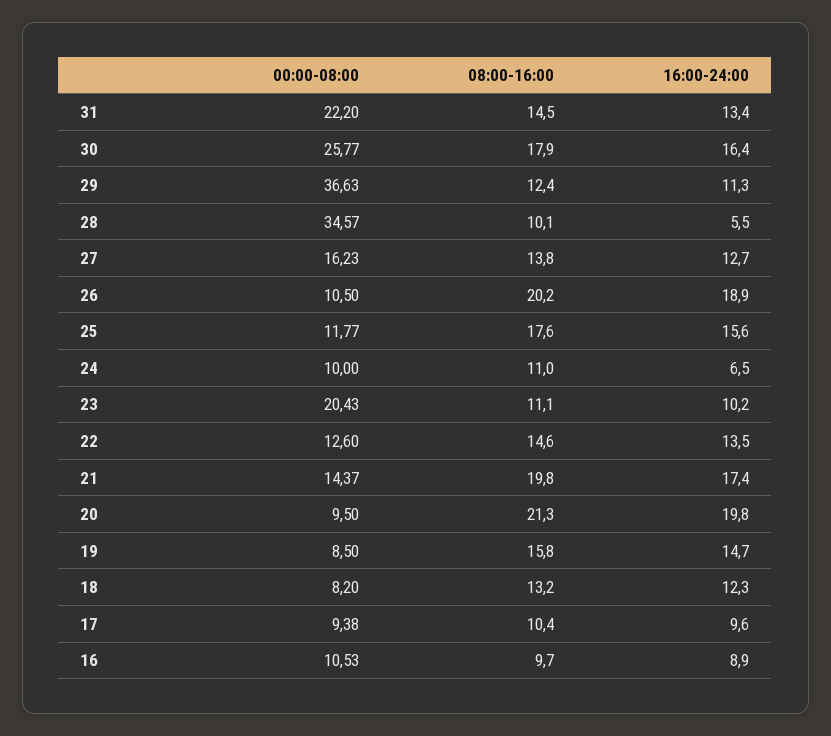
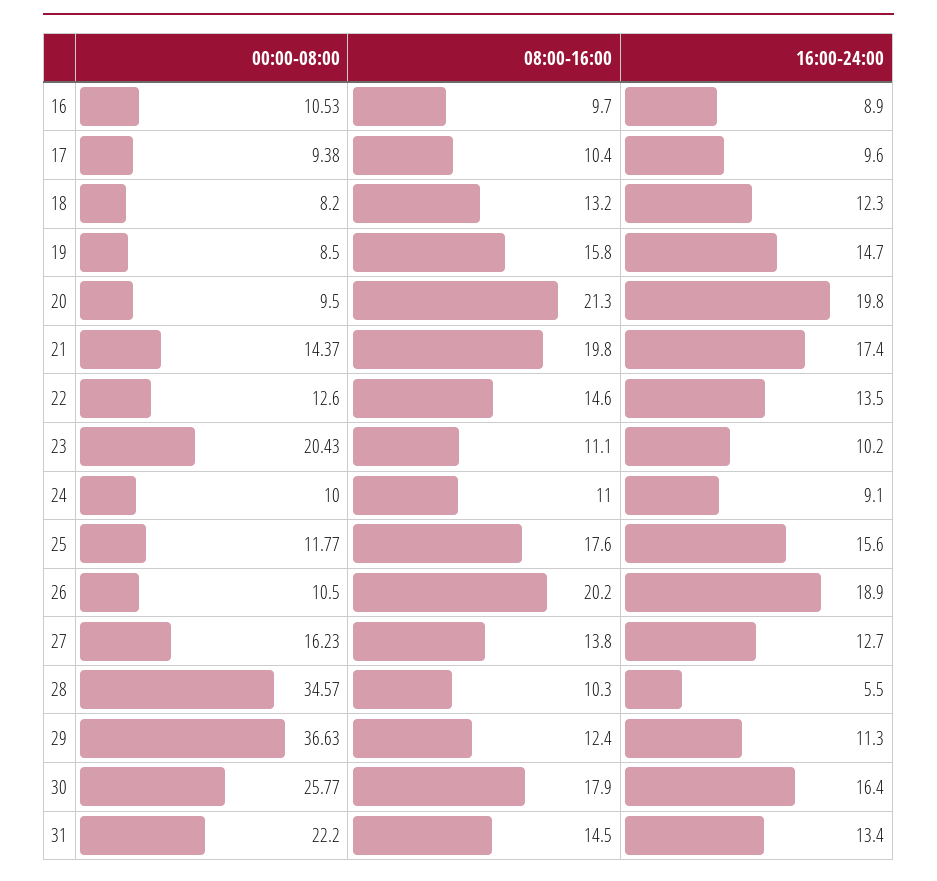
  {
    "00:00-08:00": {
      "31": 22.2,
      "30": 25.77,
      "29": 36.63,
      "28": 34.57,
      "27": 16.23,
      "26": 10.5,
      "25": 11.77,
      "24": 10,
      "23": 20.43,
      "22": 12.6,
      "21": 14.37,
      "20": 9.5,
      "19": 8.5,
      "18": 8.2,
      "17": 9.38,
      "16": 10.53
    },
    "08:00-16:00": {
      "31": 14.5,
      "30": 17.9,
      "29": 12.4,
-     "28": 10.1,
+     "28": 10.3,
      "27": 13.8,
      "26": 20.2,
      "25": 17.6,
      "24": 11,
      "23": 11.1,
      "22": 14.6,
      "21": 19.8,
      "20": 21.3,
      "19": 15.8,
      "18": 13.2,
      "17": 10.4,
      "16": 9.7
    },
    "16:00-24:00": {
      "31": 13.4,
      "30": 16.4,
      "29": 11.3,
      "28": 5.5,
      "27": 12.7,
      "26": 18.9,
      "25": 15.6,
-     "24": 6.5,
+     "24": 9.1,
      "23": 10.2,
      "22": 13.5,
      "21": 17.4,
      "20": 19.8,
      "19": 14.7,
      "18": 12.3,
      "17": 9.6,
      "16": 8.9
    }
  }

